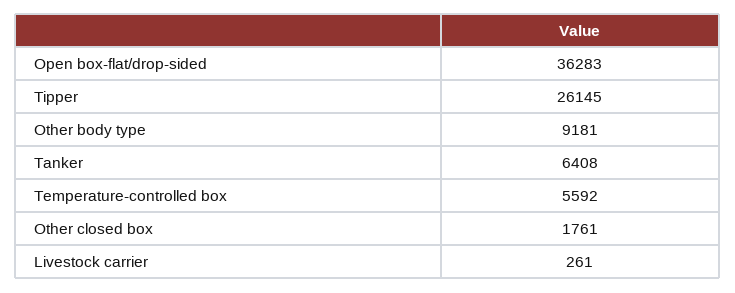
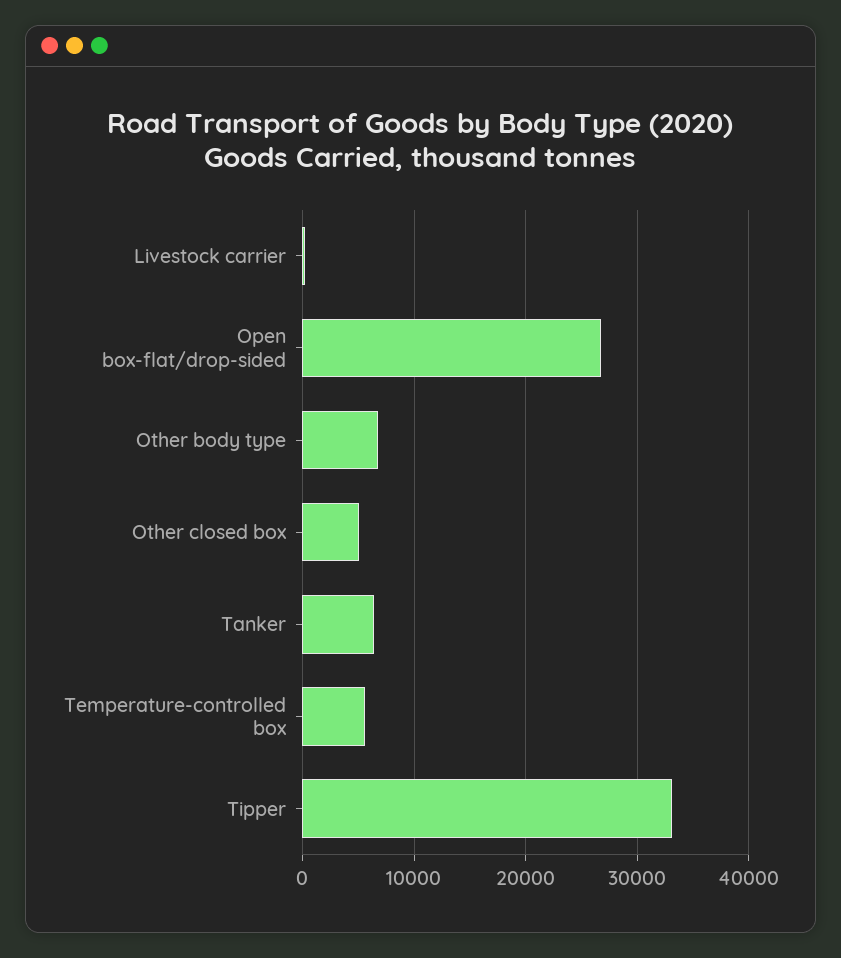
  {
-   "Open box-flat/drop-sided": 36283,
+   "Open box-flat/drop-sided": 27000,
-   "Tipper": 26145,
+   "Tipper": 33000,
-   "Other body type": 9181,
+   "Other body type": 7000,
    "Tanker": 6408,
    "Temperature-controlled box": 5592,
-   "Other closed box": 1761,
+   "Other closed box": 5000,
    "Livestock carrier": 261
  }

